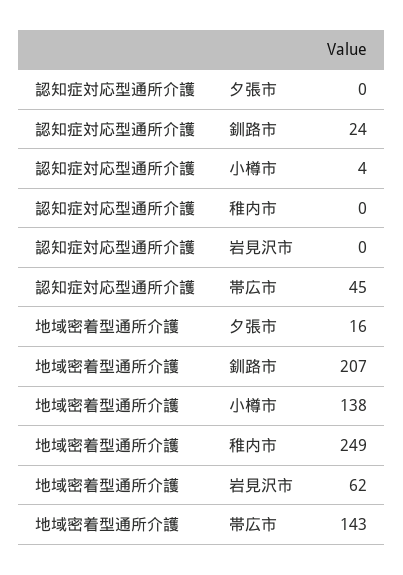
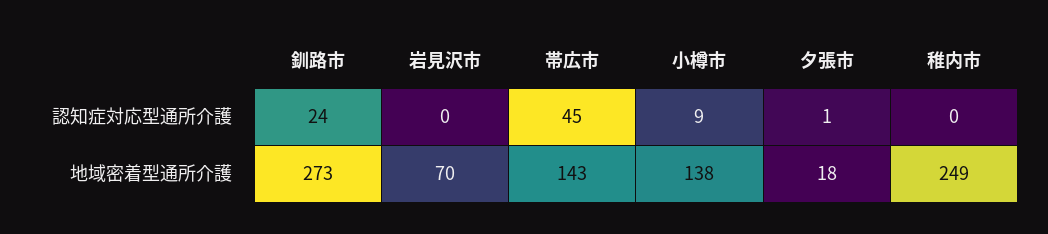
  {
    "認知症対応型通所介護": {
-     "夕張市": 0,
+     "夕張市": 1,
      "釧路市": 24,
-     "小樽市": 4,
+     "小樽市": 9,
      "稚内市": 0,
      "岩見沢市": 0,
      "帯広市": 45
    },
    "地域密着型通所介護": {
-     "夕張市": 16,
+     "夕張市": 18,
-     "釧路市": 207,
+     "釧路市": 273,
      "小樽市": 138,
      "稚内市": 249,
-     "岩見沢市": 62,
+     "岩見沢市": 70,
      "帯広市": 143
    }
  }

